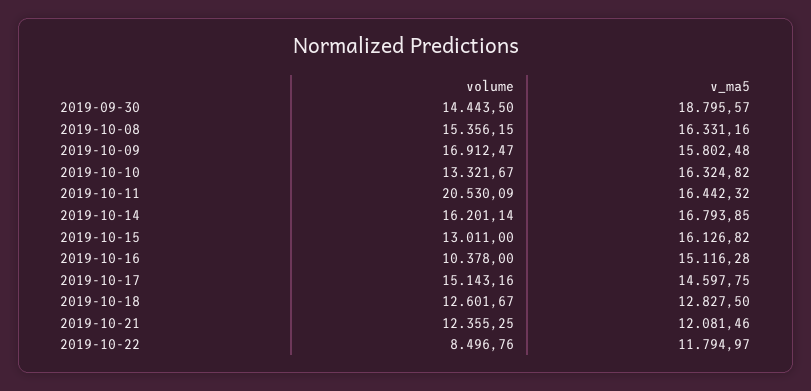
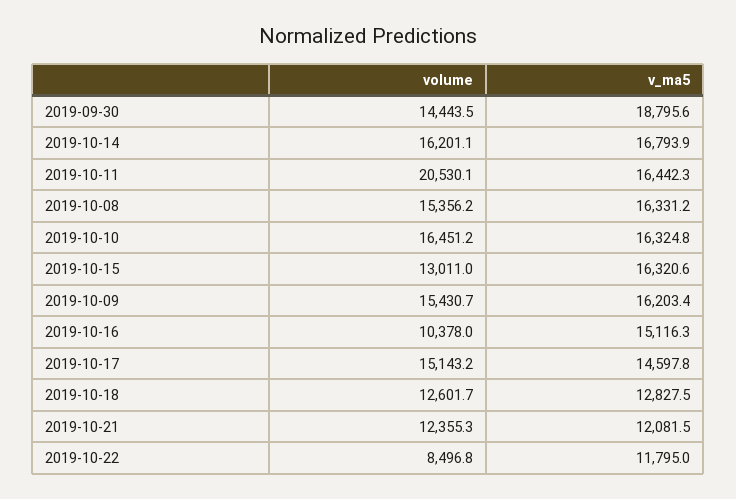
  {
    "volume": {
      "2019-09-30": 14443.5,
      "2019-10-08": 15356.15,
-     "2019-10-09": 16912.47,
+     "2019-10-09": 15430.7,
-     "2019-10-10": 13321.67,
+     "2019-10-10": 16451.2,
      "2019-10-11": 20530.09,
      "2019-10-14": 16201.14,
      "2019-10-15": 13011,
      "2019-10-16": 10378,
      "2019-10-17": 15143.16,
      "2019-10-18": 12601.67,
      "2019-10-21": 12355.25,
      "2019-10-22": 8496.76
    },
    "v_ma5": {
      "2019-09-30": 18795.57,
      "2019-10-08": 16331.16,
-     "2019-10-09": 15802.48,
+     "2019-10-09": 16203.4,
      "2019-10-10": 16324.82,
      "2019-10-11": 16442.32,
      "2019-10-14": 16793.85,
-     "2019-10-15": 16126.82,
+     "2019-10-15": 16320.6,
      "2019-10-16": 15116.28,
      "2019-10-17": 14597.75,
      "2019-10-18": 12827.5,
      "2019-10-21": 12081.46,
      "2019-10-22": 11794.97
    }
  }

